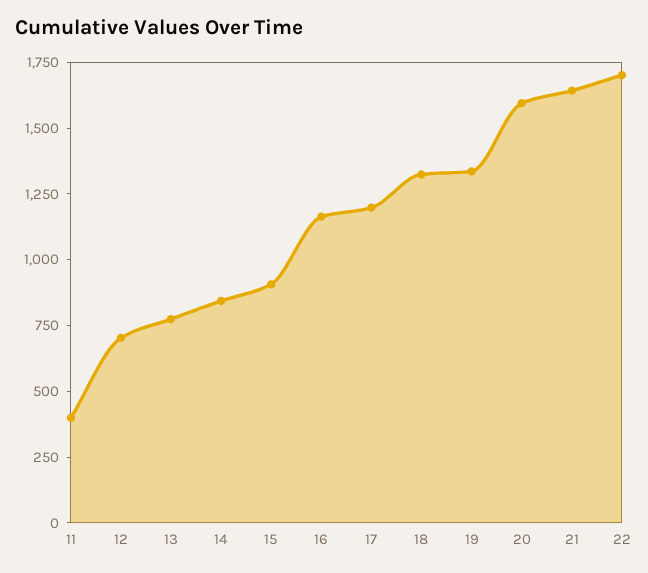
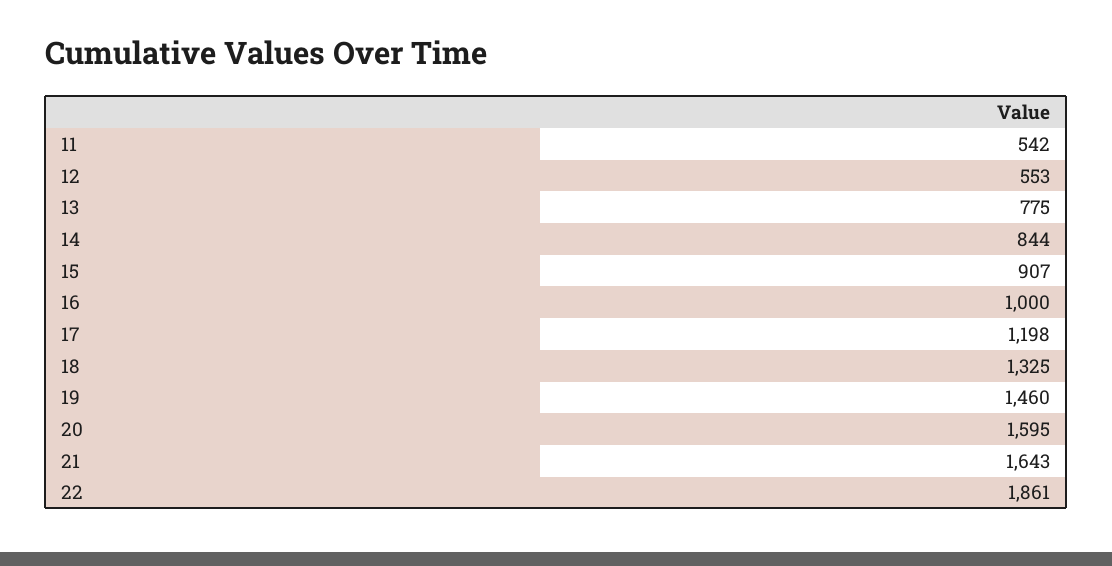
  {
-   "11": 400,
+   "11": 542,
-   "12": 700,
+   "12": 553,
    "13": 775,
    "14": 844,
    "15": 907,
-   "16": 1150,
+   "16": 1000,
    "17": 1198,
    "18": 1325,
-   "19": 1350,
+   "19": 1460,
    "20": 1595,
    "21": 1643,
-   "22": 1700
+   "22": 1861
  }

